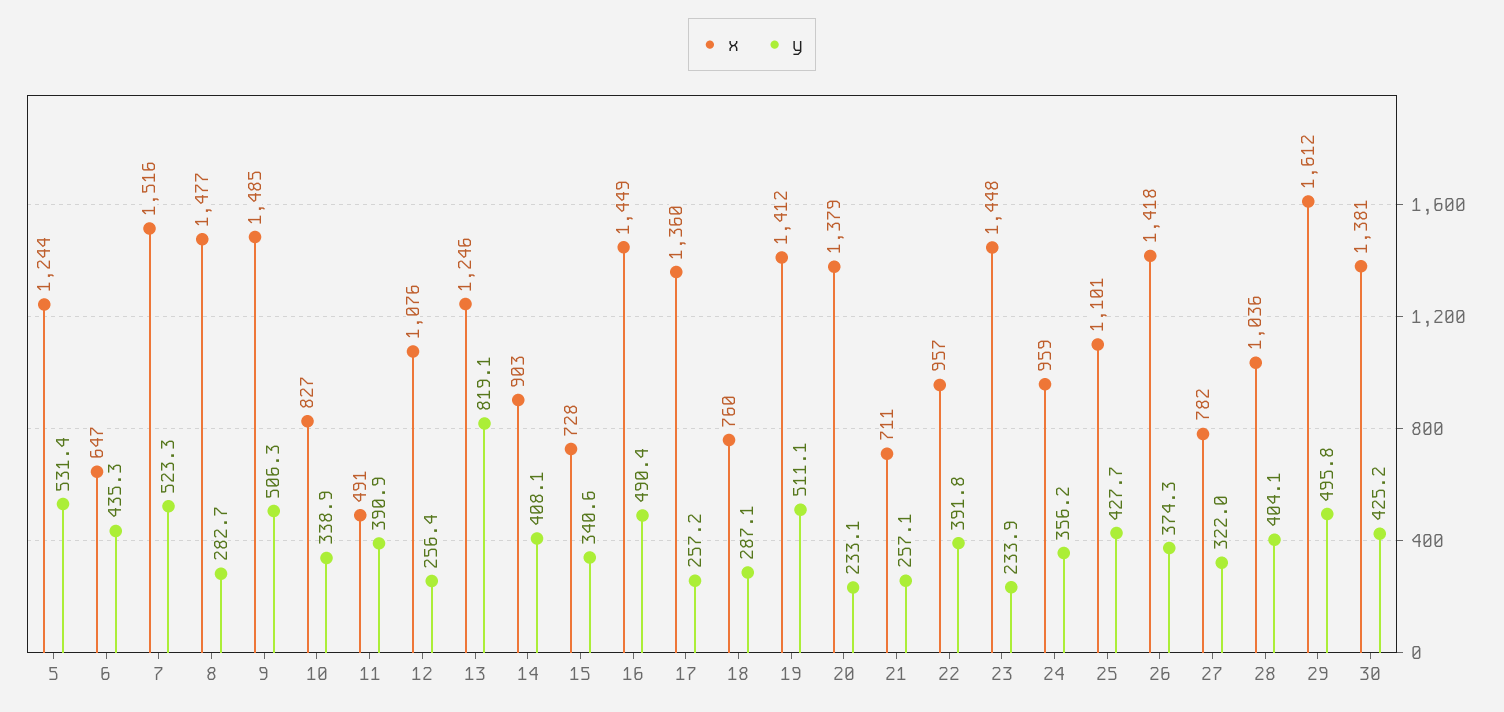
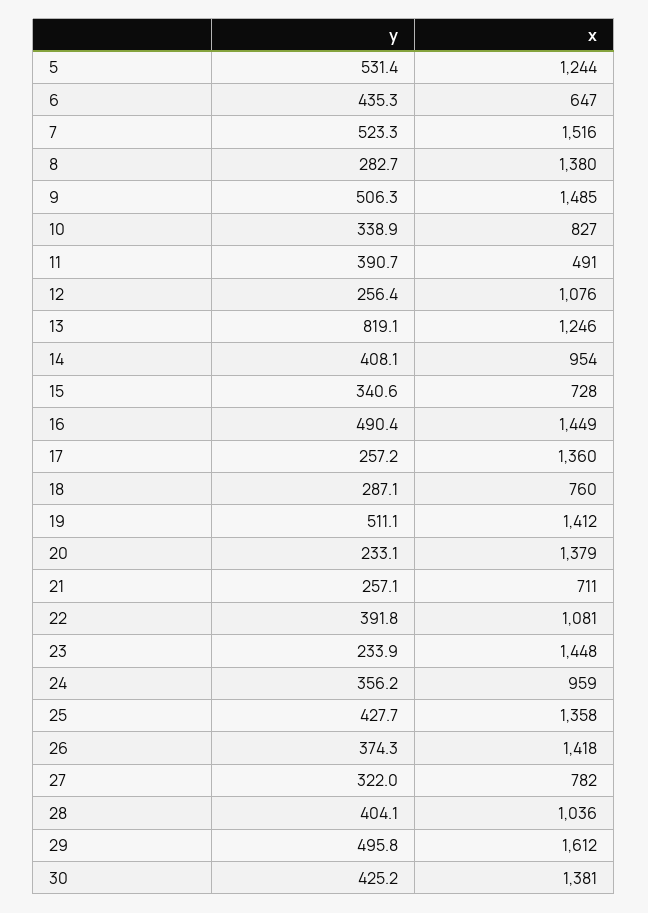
  {
    "x": {
      "5": 1244,
      "6": 647,
      "7": 1516,
-     "8": 1477,
+     "8": 1380,
      "9": 1485,
      "10": 827,
      "11": 491,
      "12": 1076,
      "13": 1246,
-     "14": 903,
+     "14": 954,
      "15": 728,
      "16": 1449,
      "17": 1360,
      "18": 760,
      "19": 1412,
      "20": 1379,
      "21": 711,
-     "22": 957,
+     "22": 1081,
      "23": 1448,
      "24": 959,
-     "25": 1101,
+     "25": 1358,
      "26": 1418,
      "27": 782,
      "28": 1036,
      "29": 1612,
      "30": 1381
    },
    "y": {
      "5": 531.4,
      "6": 435.3,
      "7": 523.3,
      "8": 282.7,
      "9": 506.3,
      "10": 338.9,
-     "11": 390.9,
+     "11": 390.7,
      "12": 256.4,
      "13": 819.1,
      "14": 408.1,
      "15": 340.6,
      "16": 490.4,
      "17": 257.2,
      "18": 287.1,
      "19": 511.1,
      "20": 233.1,
      "21": 257.1,
      "22": 391.8,
      "23": 233.9,
      "24": 356.2,
      "25": 427.7,
      "26": 374.3,
      "27": 322,
      "28": 404.1,
      "29": 495.8,
      "30": 425.2
    }
  }

